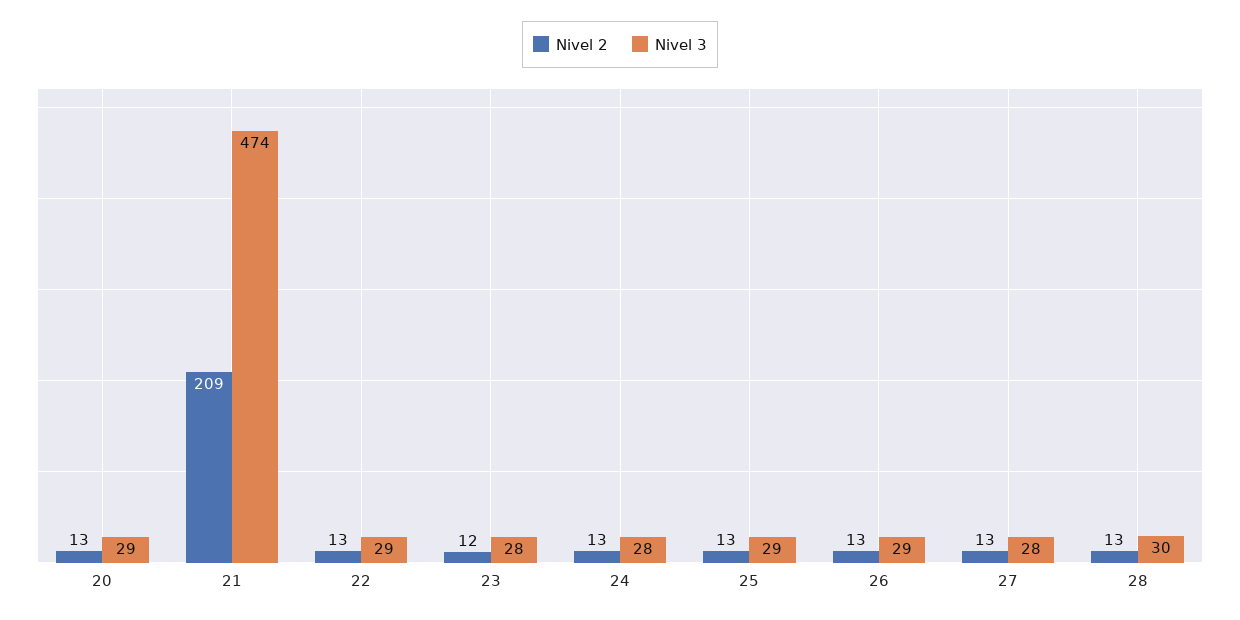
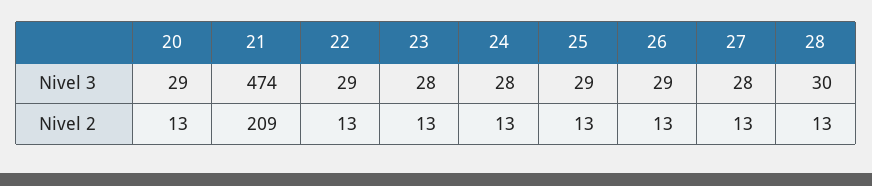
  {
    "Nivel 2": {
      "20": 13,
      "21": 209,
      "22": 13,
-     "23": 12,
+     "23": 13,
      "24": 13,
      "25": 13,
      "26": 13,
      "27": 13,
      "28": 13
    },
    "Nivel 3": {
      "20": 29,
      "21": 474,
      "22": 29,
      "23": 28,
      "24": 28,
      "25": 29,
      "26": 29,
      "27": 28,
      "28": 30
    }
  }

